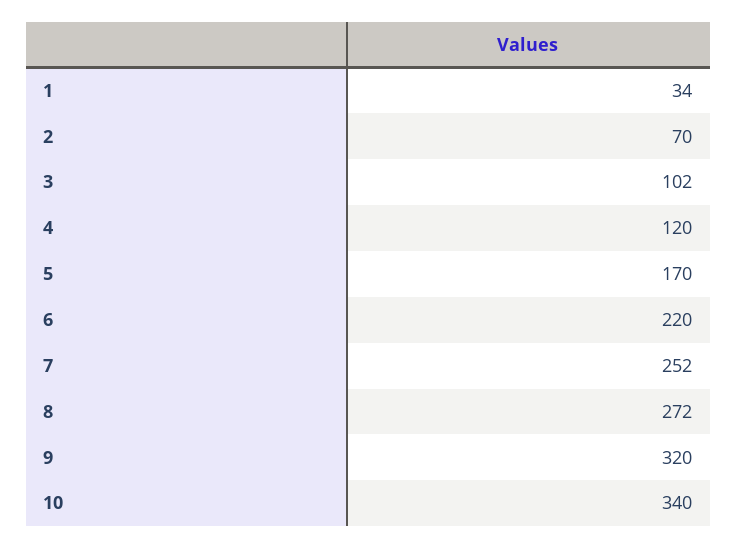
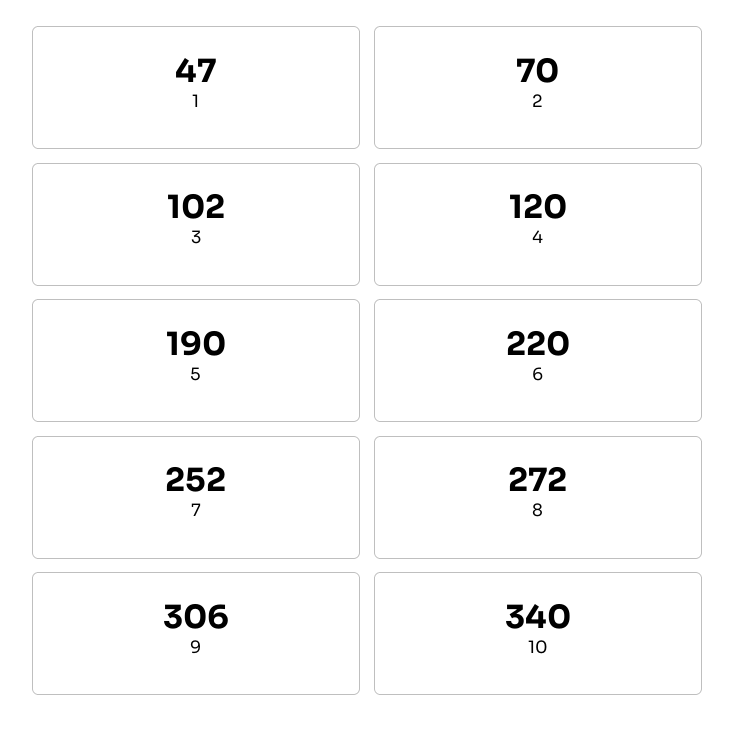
  {
-   "1": 34,
+   "1": 47,
    "2": 70,
    "3": 102,
    "4": 120,
-   "5": 170,
+   "5": 190,
    "6": 220,
    "7": 252,
    "8": 272,
-   "9": 320,
+   "9": 306,
    "10": 340
  }

